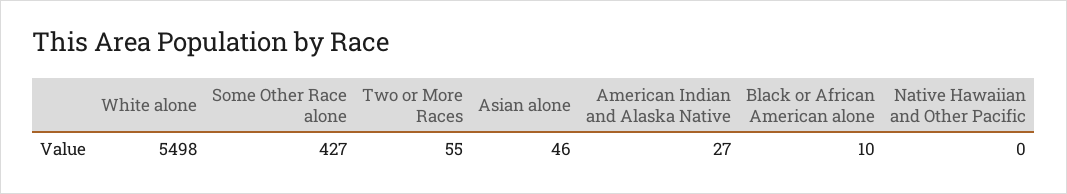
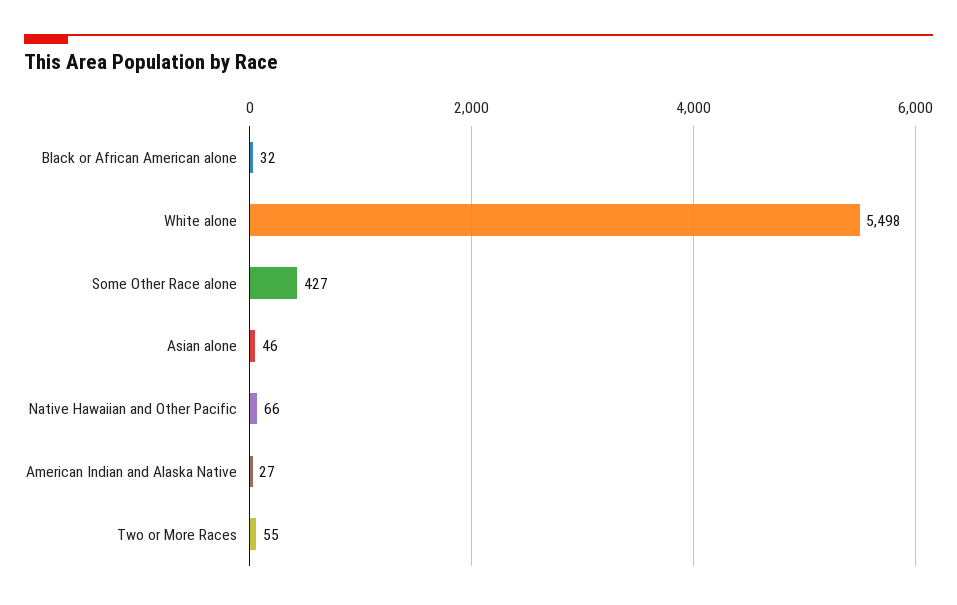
  {
    "White alone": 5498,
    "Some Other Race alone": 427,
    "Two or More Races": 55,
    "Asian alone": 46,
    "American Indian and Alaska Native": 27,
-   "Black or African American alone": 10,
+   "Black or African American alone": 32,
-   "Native Hawaiian and Other Pacific": 0
+   "Native Hawaiian and Other Pacific": 66
  }

